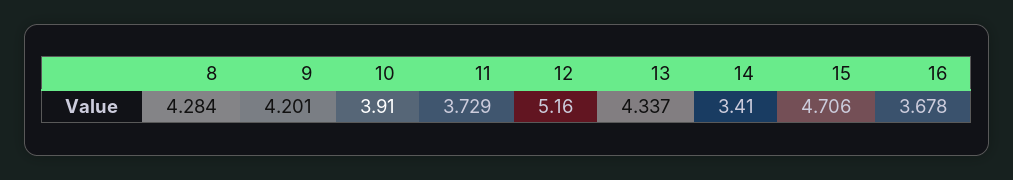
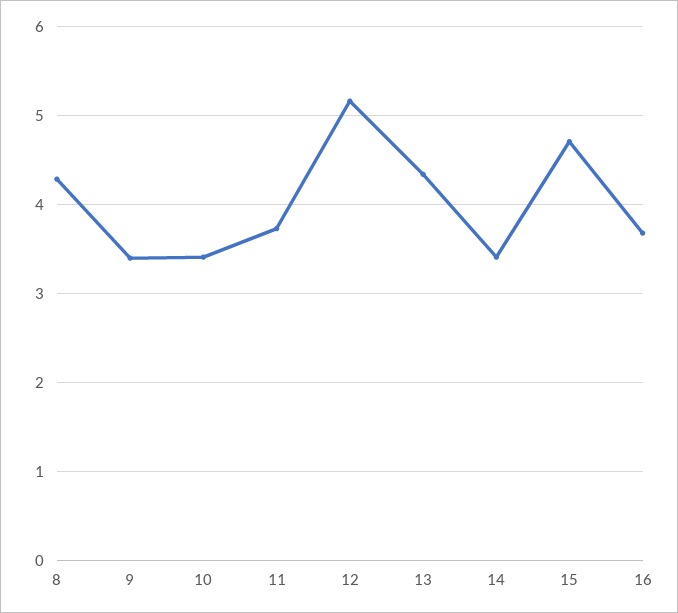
  {
    "8": 4.284,
-   "9": 4.201,
+   "9": 3.4,
-   "10": 3.91,
+   "10": 3.4,
    "11": 3.729,
    "12": 5.16,
    "13": 4.337,
    "14": 3.41,
    "15": 4.706,
    "16": 3.678
  }

